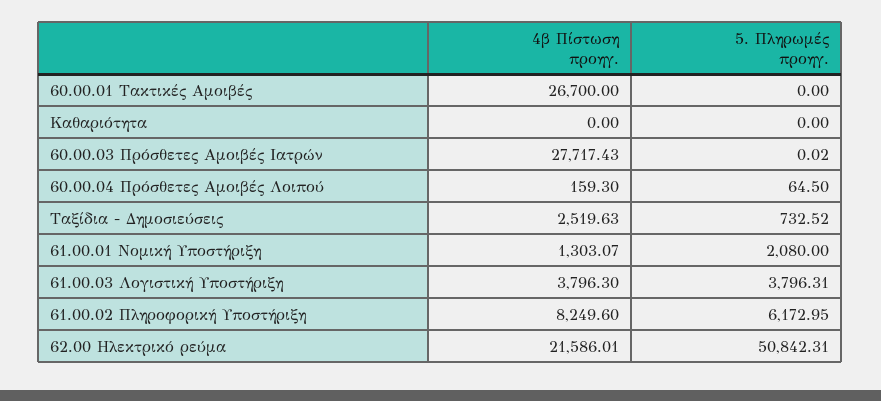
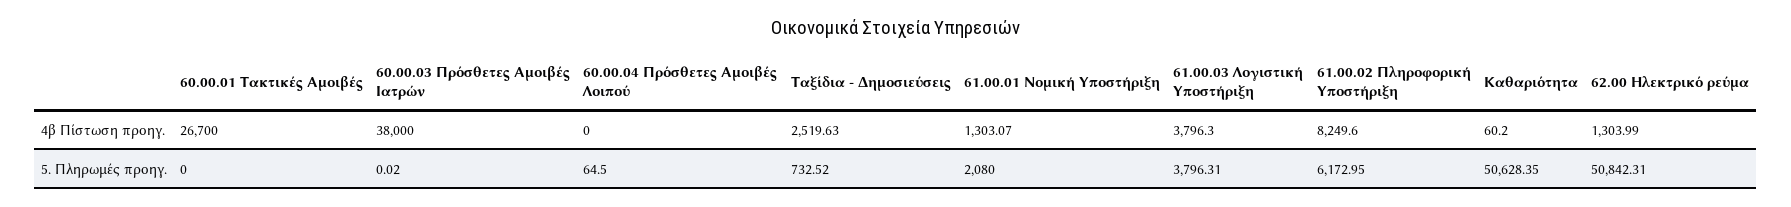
  {
    "4β Πίστωση προηγ.": {
      "60.00.01 Τακτικές Αμοιβές": 26700,
-     "Καθαριότητα": 0,
+     "Καθαριότητα": 60.2,
-     "60.00.03 Πρόσθετες Αμοιβές Ιατρών": 27717.43,
+     "60.00.03 Πρόσθετες Αμοιβές Ιατρών": 38000,
-     "60.00.04 Πρόσθετες Αμοιβές Λοιπού": 159.3,
+     "60.00.04 Πρόσθετες Αμοιβές Λοιπού": 0,
      "Ταξίδια - Δημοσιεύσεις": 2519.63,
      "61.00.01 Νομική Υποστήριξη": 1303.07,
      "61.00.03 Λογιστική Υποστήριξη": 3796.3,
      "61.00.02 Πληροφορική Υποστήριξη": 8249.6,
-     "62.00 Ηλεκτρικό ρεύμα": 21586.01
+     "62.00 Ηλεκτρικό ρεύμα": 1303.99
    },
    "5. Πληρωμές προηγ.": {
      "60.00.01 Τακτικές Αμοιβές": 0,
-     "Καθαριότητα": 0,
+     "Καθαριότητα": 50628.35,
      "60.00.03 Πρόσθετες Αμοιβές Ιατρών": 0.02,
      "60.00.04 Πρόσθετες Αμοιβές Λοιπού": 64.5,
      "Ταξίδια - Δημοσιεύσεις": 732.52,
      "61.00.01 Νομική Υποστήριξη": 2080,
      "61.00.03 Λογιστική Υποστήριξη": 3796.31,
      "61.00.02 Πληροφορική Υποστήριξη": 6172.95,
      "62.00 Ηλεκτρικό ρεύμα": 50842.31
    }
  }

